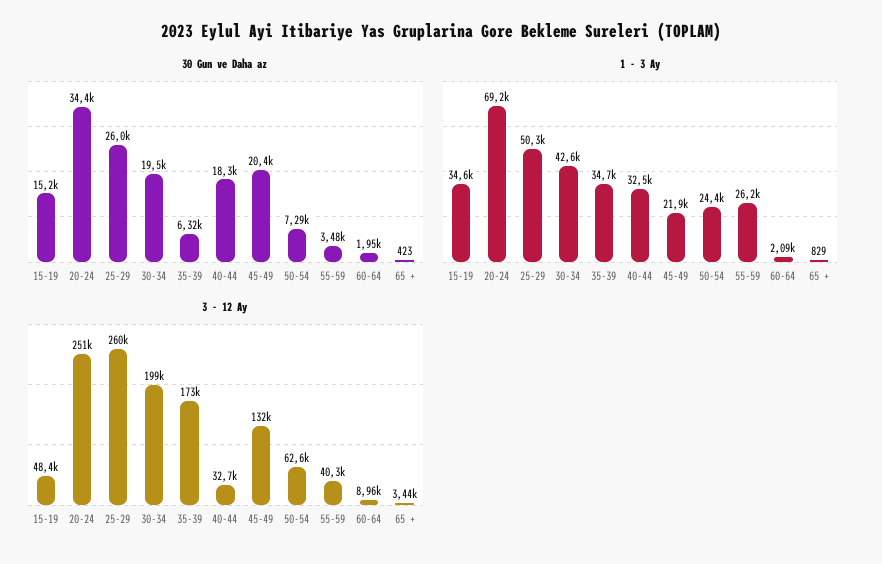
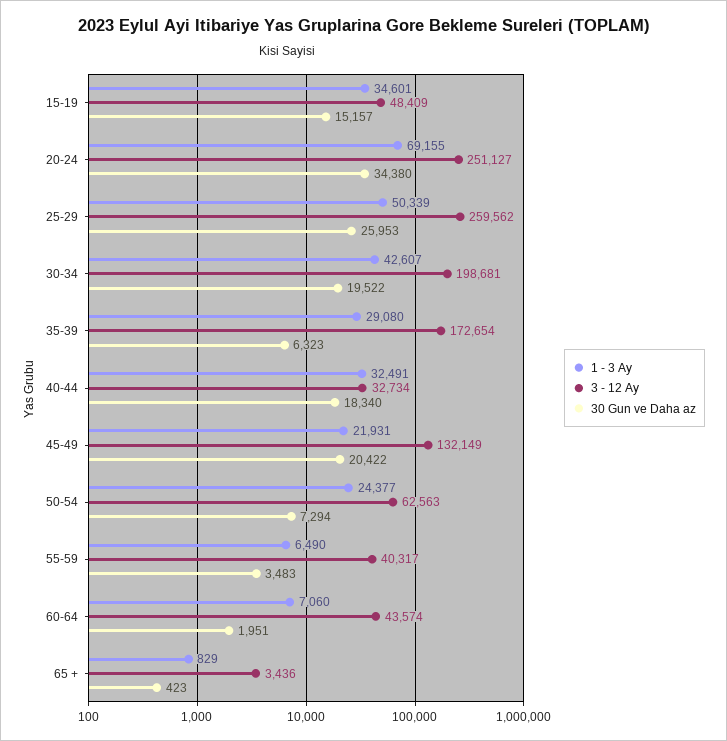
  {
    "30 Gun ve Daha az": {
      "15-19": 15157,
      "20-24": 34380,
      "25-29": 25953,
      "30-34": 19522,
      "35-39": 6323,
      "40-44": 18340,
      "45-49": 20422,
      "50-54": 7294,
      "55-59": 3483,
      "60-64": 1951,
      "65 +": 423
    },
    "1 - 3 Ay": {
      "15-19": 34601,
      "20-24": 69155,
      "25-29": 50339,
      "30-34": 42607,
-     "35-39": 34700,
+     "35-39": 29080,
      "40-44": 32491,
      "45-49": 21931,
      "50-54": 24377,
-     "55-59": 26200,
+     "55-59": 6490,
-     "60-64": 2090,
+     "60-64": 7060,
      "65 +": 829
    },
    "3 - 12 Ay": {
      "15-19": 48409,
      "20-24": 251127,
      "25-29": 259562,
      "30-34": 198681,
      "35-39": 172654,
      "40-44": 32734,
      "45-49": 132149,
      "50-54": 62563,
      "55-59": 40317,
-     "60-64": 8960,
+     "60-64": 43574,
      "65 +": 3436
    }
  }

